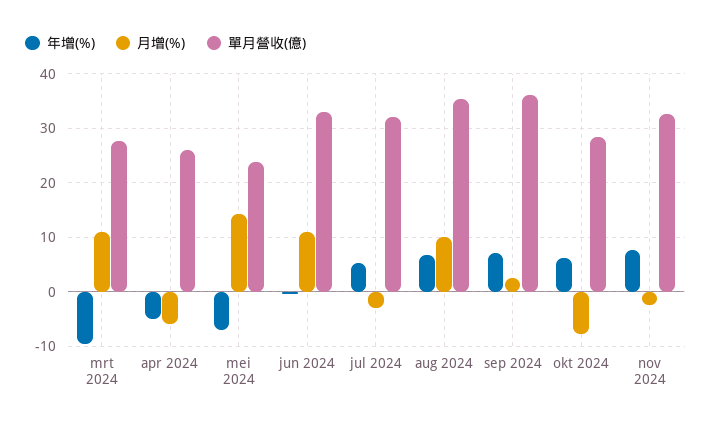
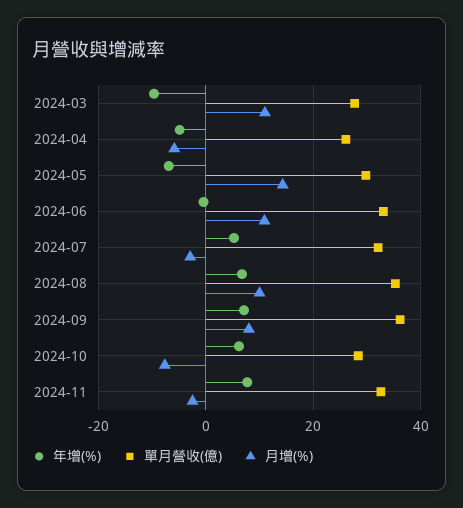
  {
    "年增(%)": {
      "mrt 2024": -10,
      "apr 2024": -4,
      "mei 2024": -6,
      "jun 2024": 0,
      "jul 2024": 6,
      "aug 2024": 6,
      "sep 2024": 8,
      "okt 2024": 6,
      "nov 2024": 8
    },
    "月增(%)": {
      "mrt 2024": 12,
      "apr 2024": -6,
      "mei 2024": 14,
      "jun 2024": 10,
      "jul 2024": -2,
      "aug 2024": 10,
-     "sep 2024": 2,
+     "sep 2024": 8,
      "okt 2024": -8,
      "nov 2024": -2
    },
    "單月營收(億)": {
      "mrt 2024": 28,
      "apr 2024": 26,
-     "mei 2024": 24,
+     "mei 2024": 30,
      "jun 2024": 34,
      "jul 2024": 32,
      "aug 2024": 36,
      "sep 2024": 36,
      "okt 2024": 28,
      "nov 2024": 32
    }
  }

